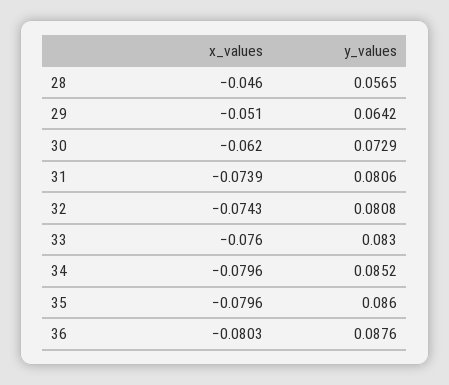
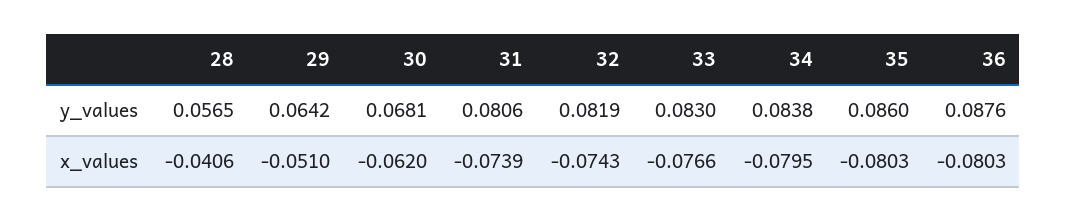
  {
    "x_values": {
-     "28": -0.046,
+     "28": -0.0406,
      "29": -0.051,
      "30": -0.062,
      "31": -0.0739,
      "32": -0.0743,
-     "33": -0.076,
+     "33": -0.0766,
-     "34": -0.0796,
+     "34": -0.0795,
-     "35": -0.0796,
+     "35": -0.0803,
      "36": -0.0803
    },
    "y_values": {
      "28": 0.0565,
      "29": 0.0642,
-     "30": 0.0729,
+     "30": 0.0681,
      "31": 0.0806,
-     "32": 0.0808,
+     "32": 0.0819,
      "33": 0.083,
-     "34": 0.0852,
+     "34": 0.0838,
      "35": 0.086,
      "36": 0.0876
    }
  }

